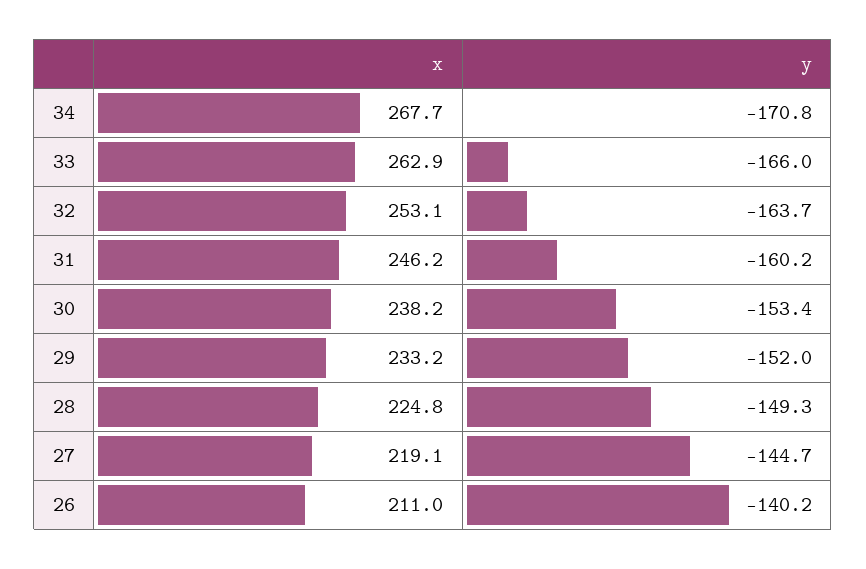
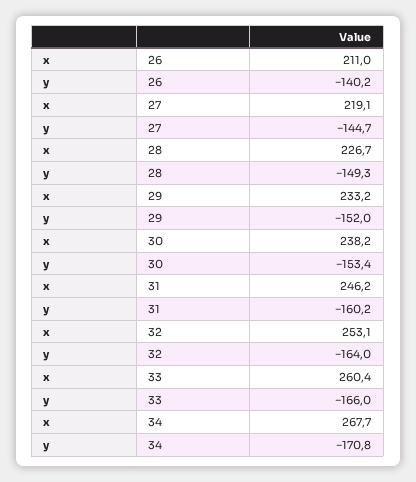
  {
    "x": {
      "34": 267.7,
-     "33": 262.9,
+     "33": 260.4,
      "32": 253.1,
      "31": 246.2,
      "30": 238.2,
      "29": 233.2,
-     "28": 224.8,
+     "28": 226.7,
      "27": 219.1,
      "26": 211
    },
    "y": {
      "34": -170.8,
      "33": -166,
-     "32": -163.7,
+     "32": -164,
      "31": -160.2,
      "30": -153.4,
      "29": -152,
      "28": -149.3,
      "27": -144.7,
      "26": -140.2
    }
  }

